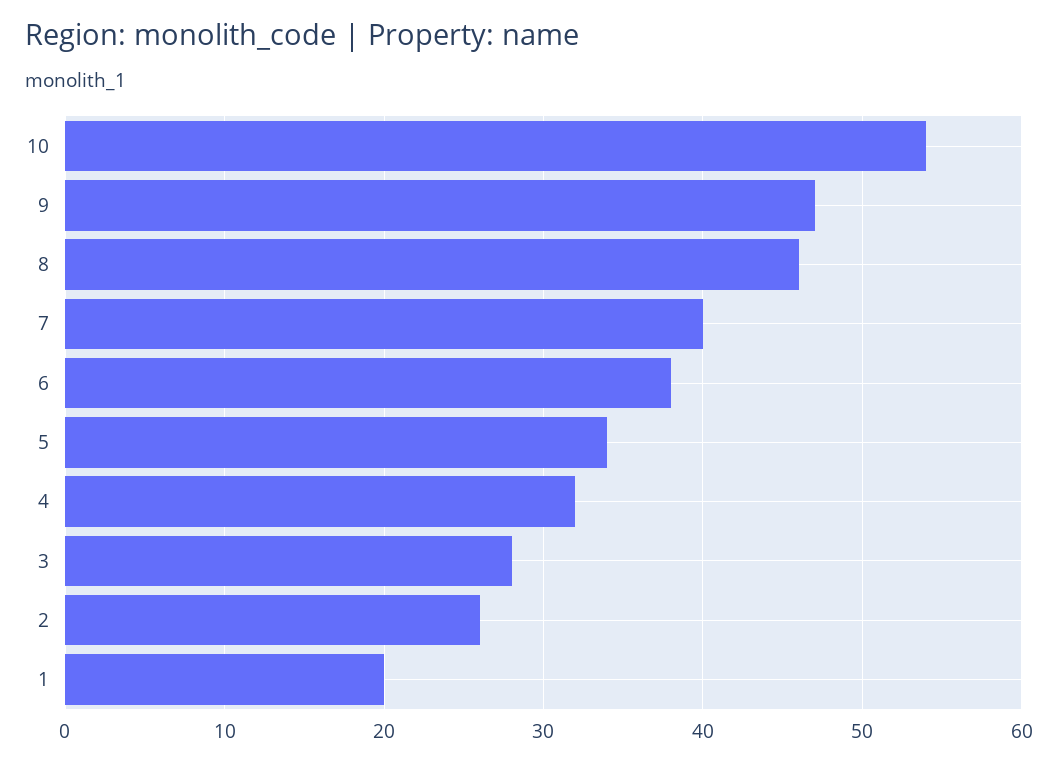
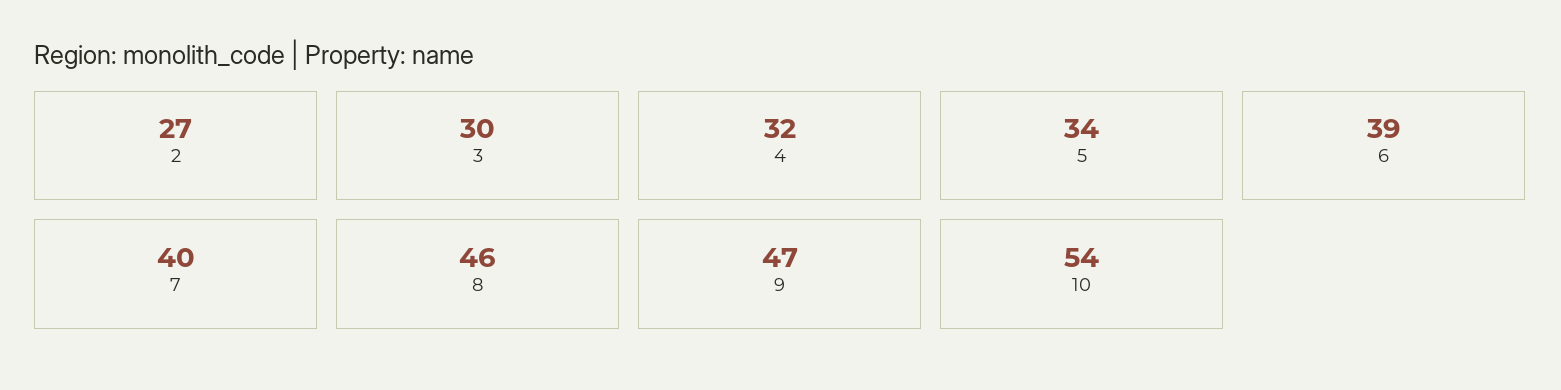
  {
    "10": 54,
    "9": 47,
    "8": 46,
    "7": 40,
-   "6": 38,
+   "6": 39,
    "5": 34,
    "4": 32,
-   "3": 28,
+   "3": 30,
-   "2": 26,
+   "2": 27
-   "1": 20
  }

